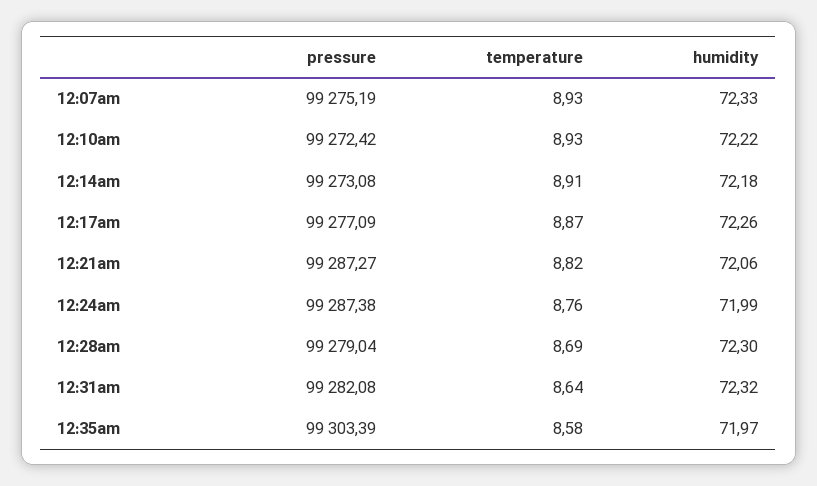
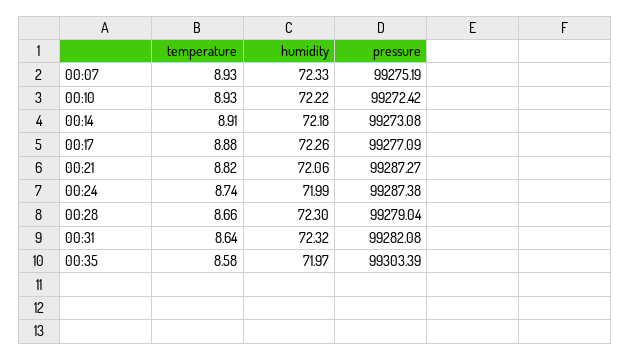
  {
    "pressure": {
      "12:07am": 99275.19,
      "12:10am": 99272.42,
      "12:14am": 99273.08,
      "12:17am": 99277.09,
      "12:21am": 99287.27,
      "12:24am": 99287.38,
      "12:28am": 99279.04,
      "12:31am": 99282.08,
      "12:35am": 99303.39
    },
    "temperature": {
      "12:07am": 8.93,
      "12:10am": 8.93,
      "12:14am": 8.91,
-     "12:17am": 8.87,
+     "12:17am": 8.88,
      "12:21am": 8.82,
-     "12:24am": 8.76,
+     "12:24am": 8.74,
-     "12:28am": 8.69,
+     "12:28am": 8.66,
      "12:31am": 8.64,
      "12:35am": 8.58
    },
    "humidity": {
      "12:07am": 72.33,
      "12:10am": 72.22,
      "12:14am": 72.18,
      "12:17am": 72.26,
      "12:21am": 72.06,
      "12:24am": 71.99,
      "12:28am": 72.3,
      "12:31am": 72.32,
      "12:35am": 71.97
    }
  }

